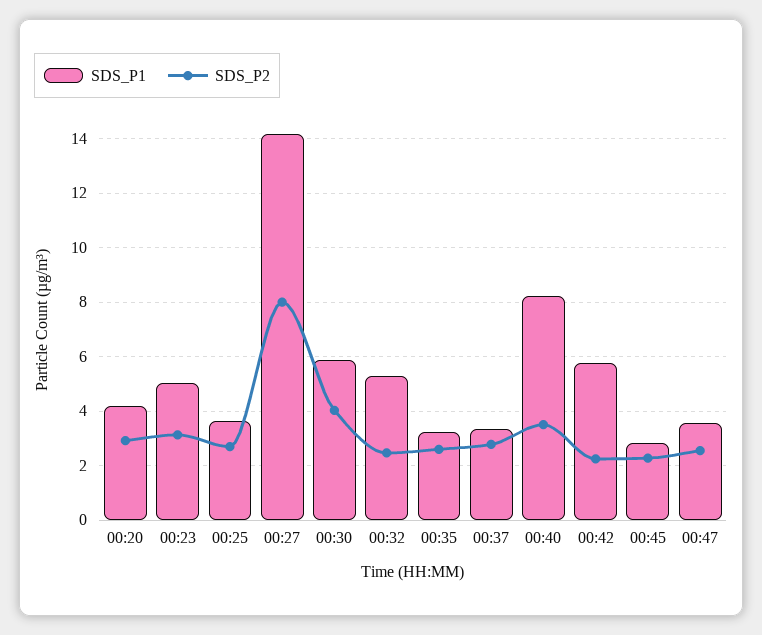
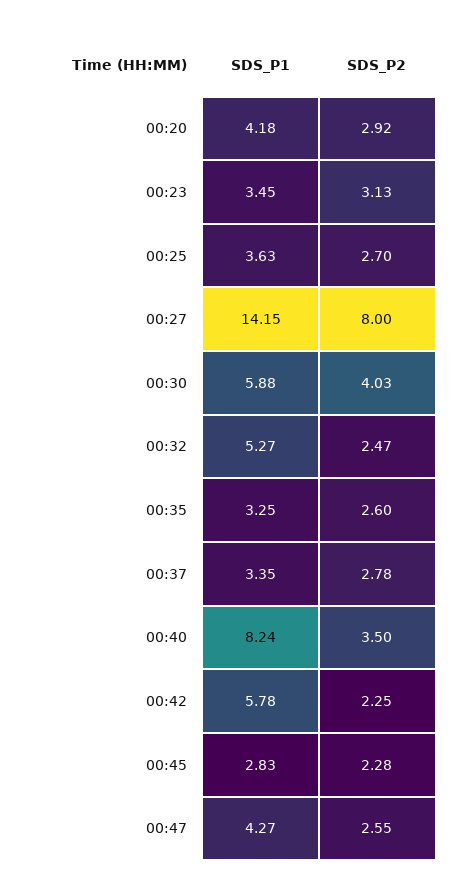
  {
    "SDS_P1": {
      "00:20": 4.18,
-     "00:23": 5,
+     "00:23": 3.45,
      "00:25": 3.63,
      "00:27": 14.15,
      "00:30": 5.88,
      "00:32": 5.27,
      "00:35": 3.25,
      "00:37": 3.35,
      "00:40": 8.24,
      "00:42": 5.78,
      "00:45": 2.83,
-     "00:47": 3.5
+     "00:47": 4.27
    },
    "SDS_P2": {
      "00:20": 2.92,
      "00:23": 3.13,
      "00:25": 2.7,
      "00:27": 8,
      "00:30": 4.03,
      "00:32": 2.47,
      "00:35": 2.6,
      "00:37": 2.78,
      "00:40": 3.5,
      "00:42": 2.25,
      "00:45": 2.28,
      "00:47": 2.55
    }
  }

